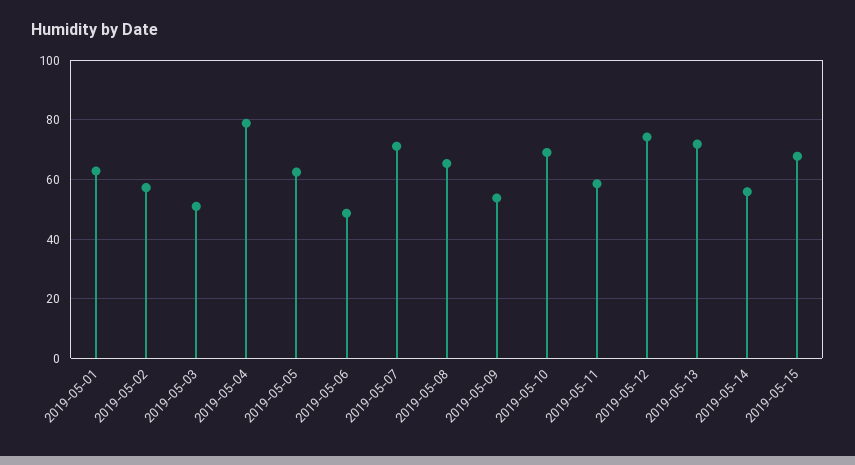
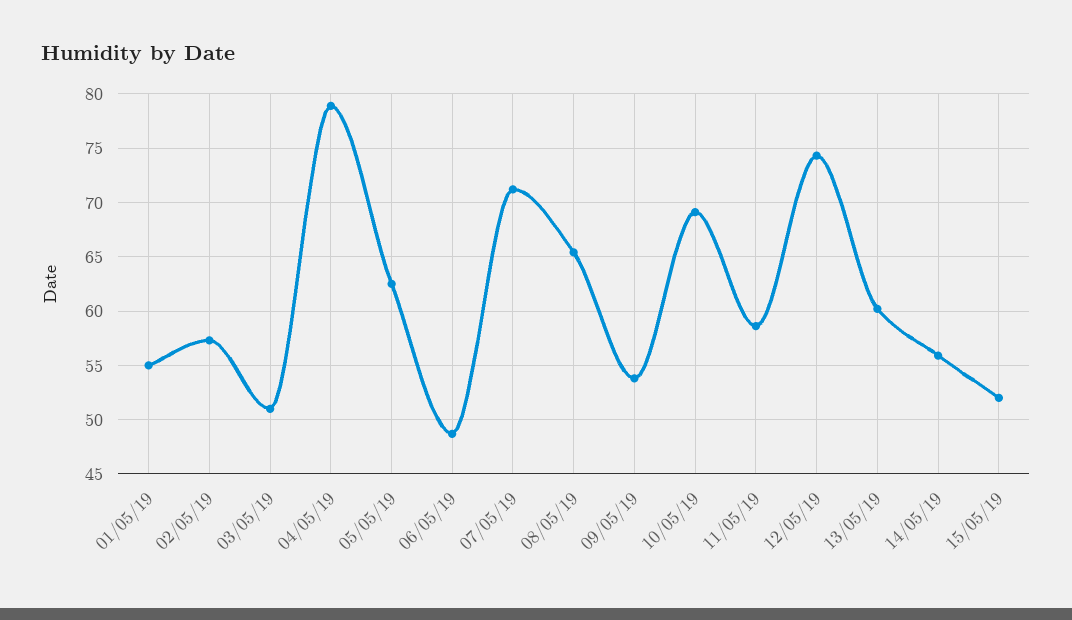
  {
-   "2019-05-01": 62.5,
+   "2019-05-01": 55,
    "2019-05-02": 57,
    "2019-05-03": 51,
    "2019-05-04": 79,
    "2019-05-05": 63,
    "2019-05-06": 49,
    "2019-05-07": 71,
    "2019-05-08": 65,
    "2019-05-09": 54,
    "2019-05-10": 69,
    "2019-05-11": 59,
    "2019-05-12": 74,
-   "2019-05-13": 72.5,
+   "2019-05-13": 60,
    "2019-05-14": 56,
-   "2019-05-15": 67.5
+   "2019-05-15": 52
  }

